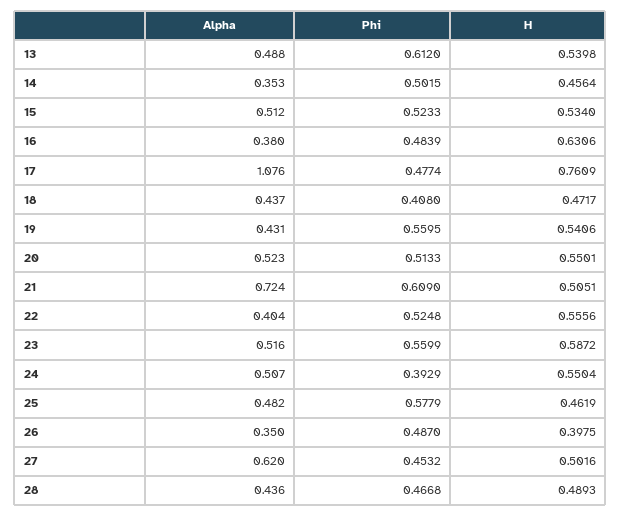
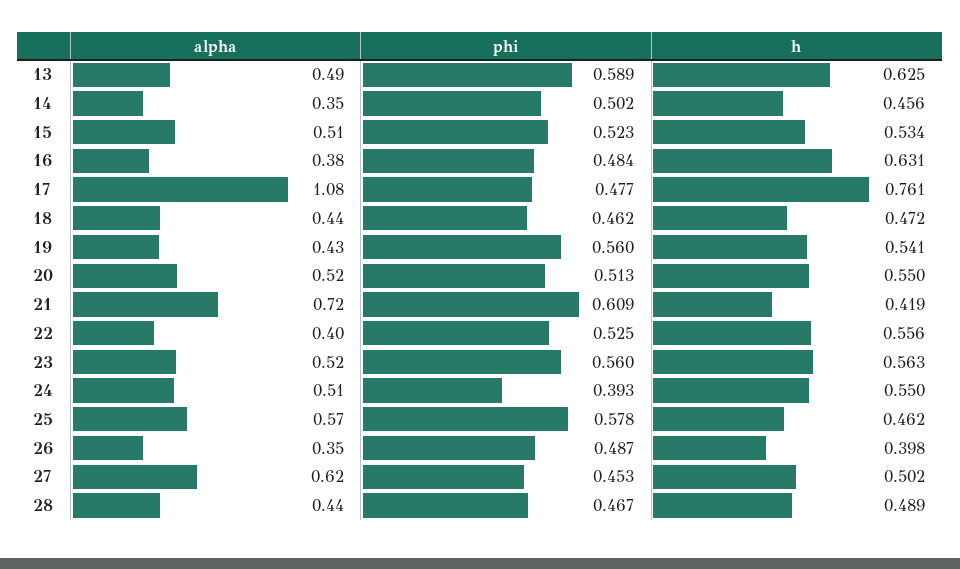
  {
    "Alpha": {
      "13": 0.488,
      "14": 0.353,
      "15": 0.512,
      "16": 0.38,
      "17": 1.076,
      "18": 0.437,
      "19": 0.431,
      "20": 0.523,
      "21": 0.724,
      "22": 0.404,
      "23": 0.516,
      "24": 0.507,
-     "25": 0.482,
+     "25": 0.57,
      "26": 0.35,
      "27": 0.62,
      "28": 0.436
    },
    "Phi": {
-     "13": 0.612,
+     "13": 0.589,
      "14": 0.5015,
      "15": 0.5233,
      "16": 0.4839,
      "17": 0.4774,
-     "18": 0.408,
+     "18": 0.462,
      "19": 0.5595,
      "20": 0.5133,
      "21": 0.609,
      "22": 0.5248,
      "23": 0.5599,
      "24": 0.3929,
      "25": 0.5779,
      "26": 0.487,
      "27": 0.4532,
      "28": 0.4668
    },
    "H": {
-     "13": 0.5398,
+     "13": 0.625,
      "14": 0.4564,
      "15": 0.534,
      "16": 0.6306,
      "17": 0.7609,
      "18": 0.4717,
      "19": 0.5406,
      "20": 0.5501,
-     "21": 0.5051,
+     "21": 0.419,
      "22": 0.5556,
-     "23": 0.5872,
+     "23": 0.563,
      "24": 0.5504,
      "25": 0.4619,
      "26": 0.3975,
      "27": 0.5016,
      "28": 0.4893
    }
  }

